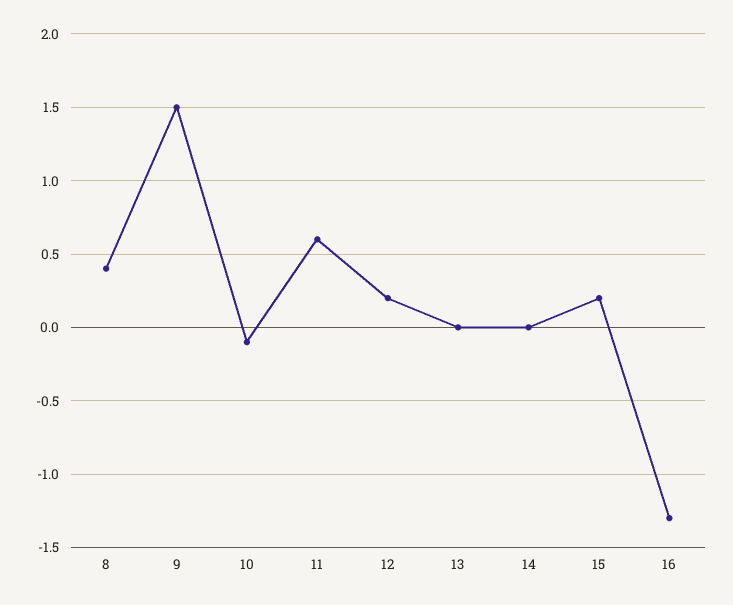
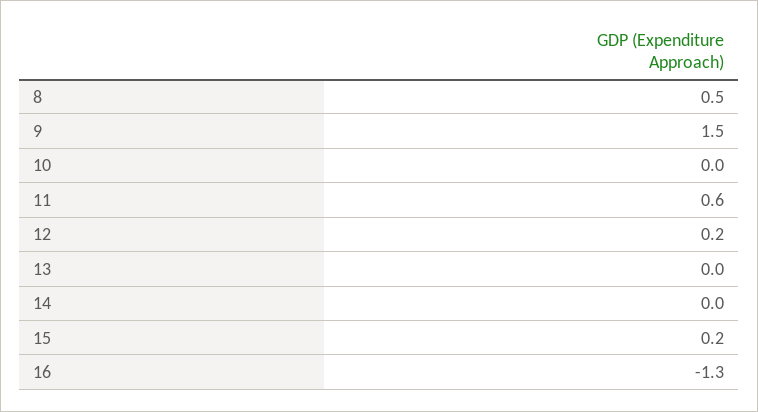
  {
-   "8": 0.4,
+   "8": 0.5,
    "9": 1.5,
-   "10": -0.1,
+   "10": 0,
    "11": 0.6,
    "12": 0.2,
    "13": 0,
    "14": 0,
    "15": 0.2,
    "16": -1.3
  }

